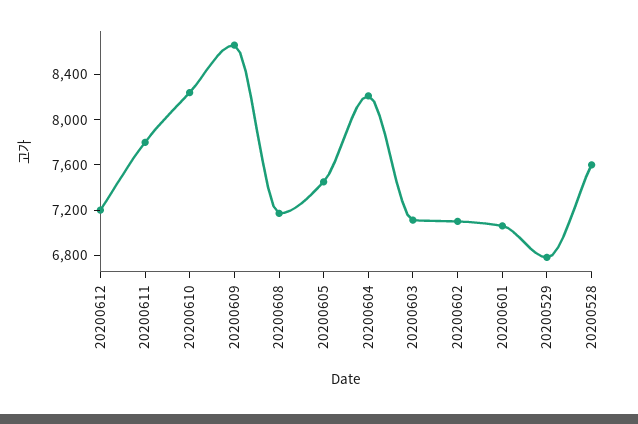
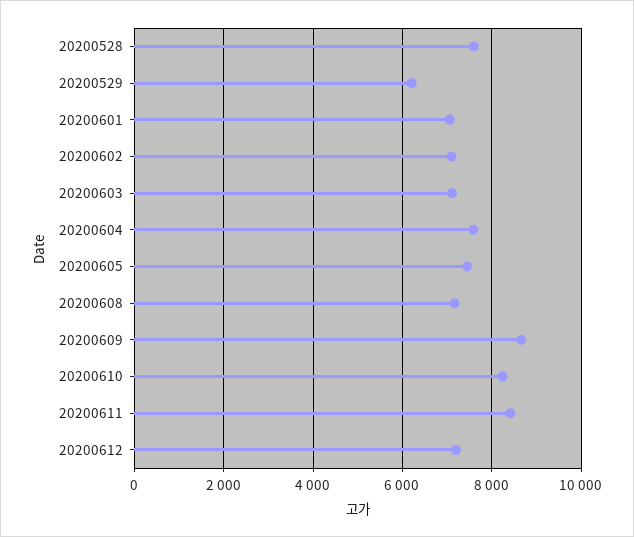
  {
    "20200612": 7200,
-   "20200611": 7800,
+   "20200611": 8400,
    "20200610": 8200,
    "20200609": 8700,
    "20200608": 7200,
    "20200605": 7500,
-   "20200604": 8200,
+   "20200604": 7600,
    "20200603": 7100,
    "20200602": 7100,
    "20200601": 7100,
-   "20200529": 6800,
+   "20200529": 6200,
    "20200528": 7600
  }

